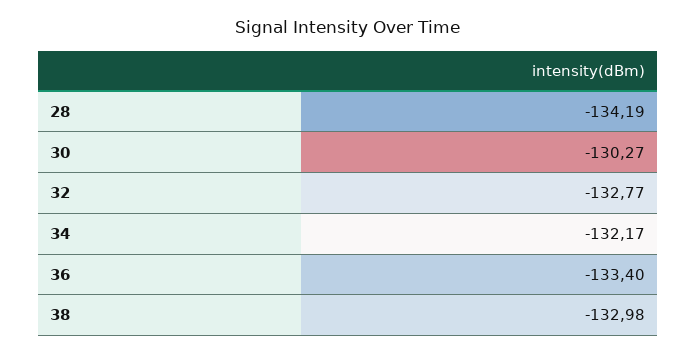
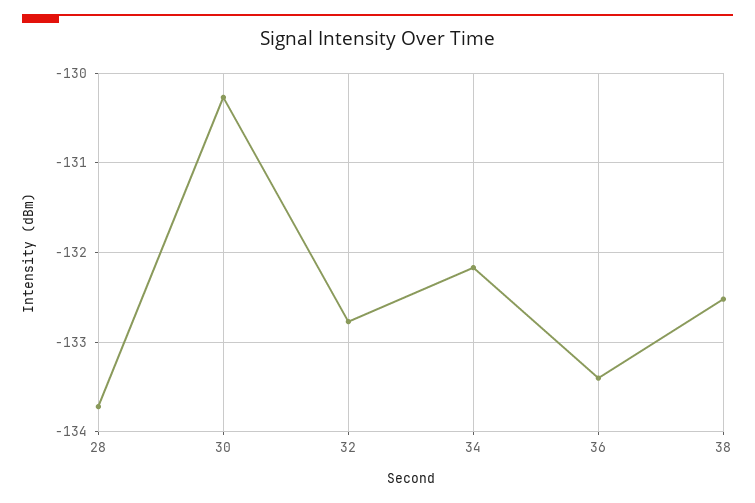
  {
-   "28": -134.19,
+   "28": -133.7,
    "30": -130.27,
    "32": -132.77,
    "34": -132.17,
    "36": -133.4,
-   "38": -132.98
+   "38": -132.5
  }

